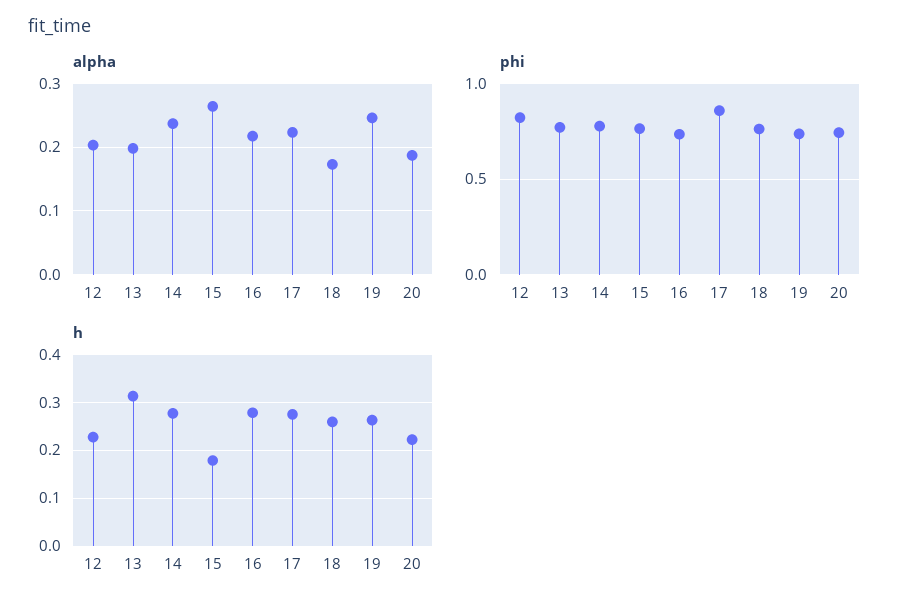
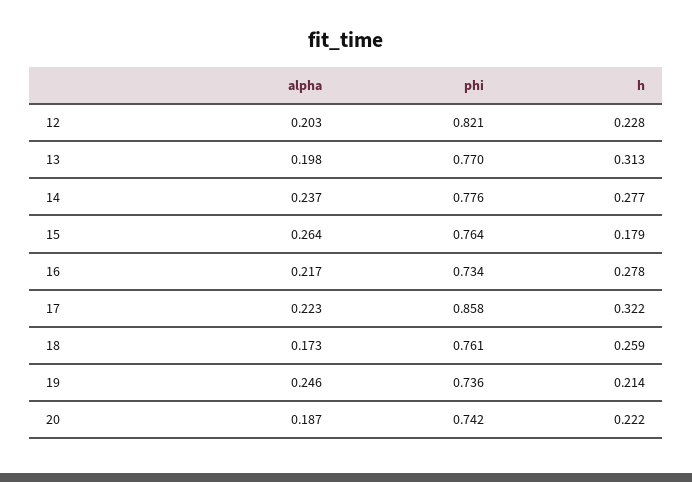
  {
    "alpha": {
      "12": 0.203,
      "13": 0.198,
      "14": 0.237,
      "15": 0.264,
      "16": 0.217,
      "17": 0.223,
      "18": 0.173,
      "19": 0.246,
      "20": 0.187
    },
    "phi": {
      "12": 0.821,
      "13": 0.77,
      "14": 0.776,
      "15": 0.764,
      "16": 0.734,
      "17": 0.858,
      "18": 0.761,
      "19": 0.736,
      "20": 0.742
    },
    "h": {
      "12": 0.228,
      "13": 0.313,
      "14": 0.277,
      "15": 0.179,
      "16": 0.278,
-     "17": 0.28,
+     "17": 0.322,
      "18": 0.259,
-     "19": 0.26,
+     "19": 0.214,
      "20": 0.222
    }
  }

